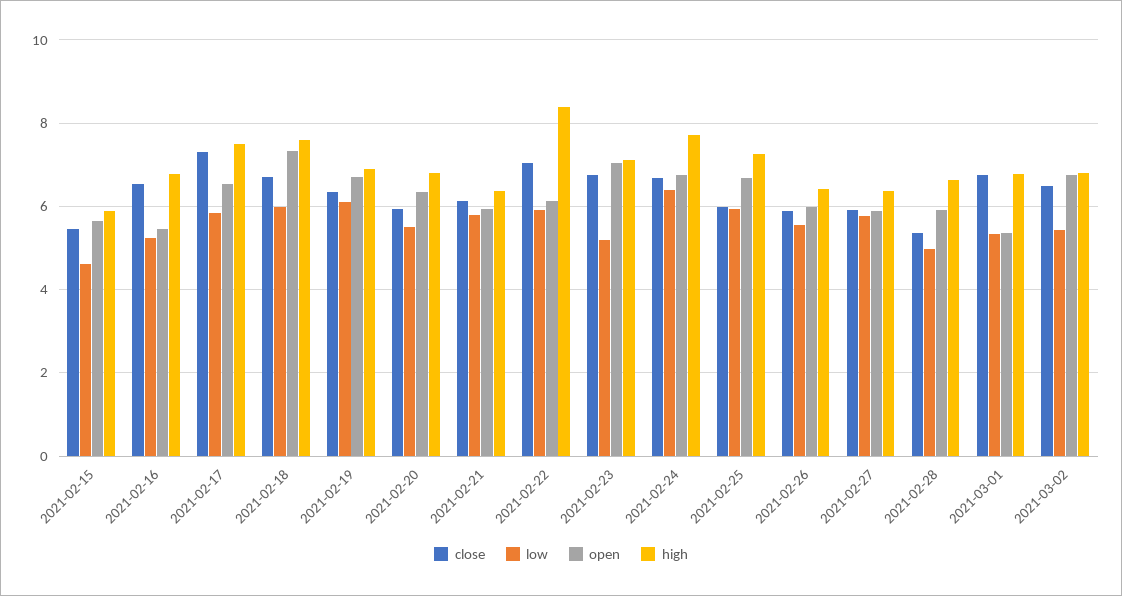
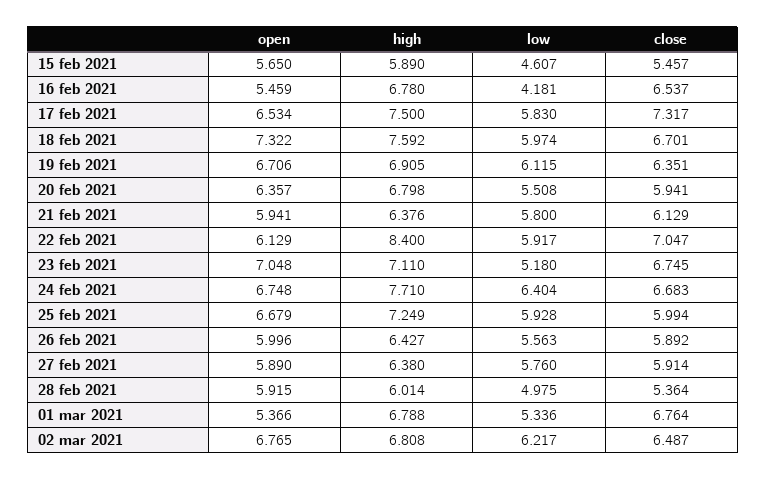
  {
    "close": {
      "2021-02-15": 5.457,
      "2021-02-16": 6.537,
      "2021-02-17": 7.317,
      "2021-02-18": 6.701,
      "2021-02-19": 6.351,
      "2021-02-20": 5.941,
      "2021-02-21": 6.129,
      "2021-02-22": 7.047,
      "2021-02-23": 6.745,
      "2021-02-24": 6.683,
      "2021-02-25": 5.994,
      "2021-02-26": 5.892,
      "2021-02-27": 5.914,
      "2021-02-28": 5.364,
      "2021-03-01": 6.764,
      "2021-03-02": 6.487
    },
    "low": {
      "2021-02-15": 4.607,
-     "2021-02-16": 5.2,
+     "2021-02-16": 4.181,
      "2021-02-17": 5.83,
      "2021-02-18": 5.974,
      "2021-02-19": 6.115,
      "2021-02-20": 5.508,
      "2021-02-21": 5.8,
      "2021-02-22": 5.917,
      "2021-02-23": 5.18,
      "2021-02-24": 6.404,
      "2021-02-25": 5.928,
      "2021-02-26": 5.563,
      "2021-02-27": 5.76,
      "2021-02-28": 4.975,
      "2021-03-01": 5.336,
-     "2021-03-02": 5.4
+     "2021-03-02": 6.217
    },
    "open": {
      "2021-02-15": 5.65,
      "2021-02-16": 5.459,
      "2021-02-17": 6.534,
      "2021-02-18": 7.322,
      "2021-02-19": 6.706,
      "2021-02-20": 6.357,
      "2021-02-21": 5.941,
      "2021-02-22": 6.129,
      "2021-02-23": 7.048,
      "2021-02-24": 6.748,
      "2021-02-25": 6.679,
      "2021-02-26": 5.996,
      "2021-02-27": 5.89,
      "2021-02-28": 5.915,
      "2021-03-01": 5.366,
      "2021-03-02": 6.765
    },
    "high": {
      "2021-02-15": 5.89,
      "2021-02-16": 6.78,
      "2021-02-17": 7.5,
      "2021-02-18": 7.592,
      "2021-02-19": 6.905,
      "2021-02-20": 6.798,
      "2021-02-21": 6.376,
      "2021-02-22": 8.4,
      "2021-02-23": 7.11,
      "2021-02-24": 7.71,
      "2021-02-25": 7.249,
      "2021-02-26": 6.427,
      "2021-02-27": 6.38,
-     "2021-02-28": 6.6,
+     "2021-02-28": 6.014,
      "2021-03-01": 6.788,
      "2021-03-02": 6.808
    }
  }

